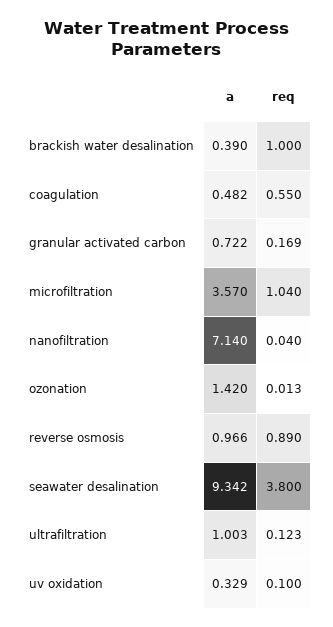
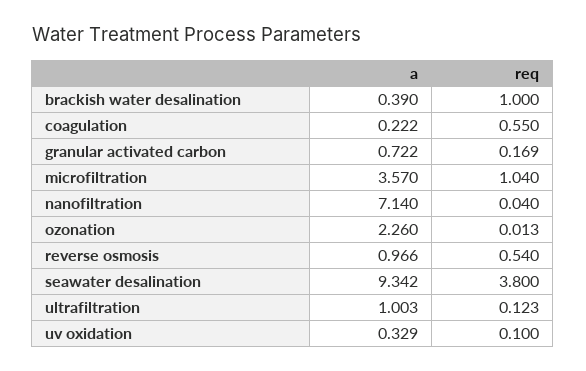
  {
    "a": {
      "brackish water desalination": 0.39,
-     "coagulation": 0.482,
+     "coagulation": 0.222,
      "granular activated carbon": 0.722,
      "microfiltration": 3.57,
      "nanofiltration": 7.14,
-     "ozonation": 1.42,
+     "ozonation": 2.26,
      "reverse osmosis": 0.966,
      "seawater desalination": 9.342,
      "ultrafiltration": 1.003,
      "uv oxidation": 0.329
    },
    "req": {
      "brackish water desalination": 1,
      "coagulation": 0.55,
      "granular activated carbon": 0.169,
      "microfiltration": 1.04,
      "nanofiltration": 0.04,
      "ozonation": 0.013,
-     "reverse osmosis": 0.89,
+     "reverse osmosis": 0.54,
      "seawater desalination": 3.8,
      "ultrafiltration": 0.123,
      "uv oxidation": 0.1
    }
  }

